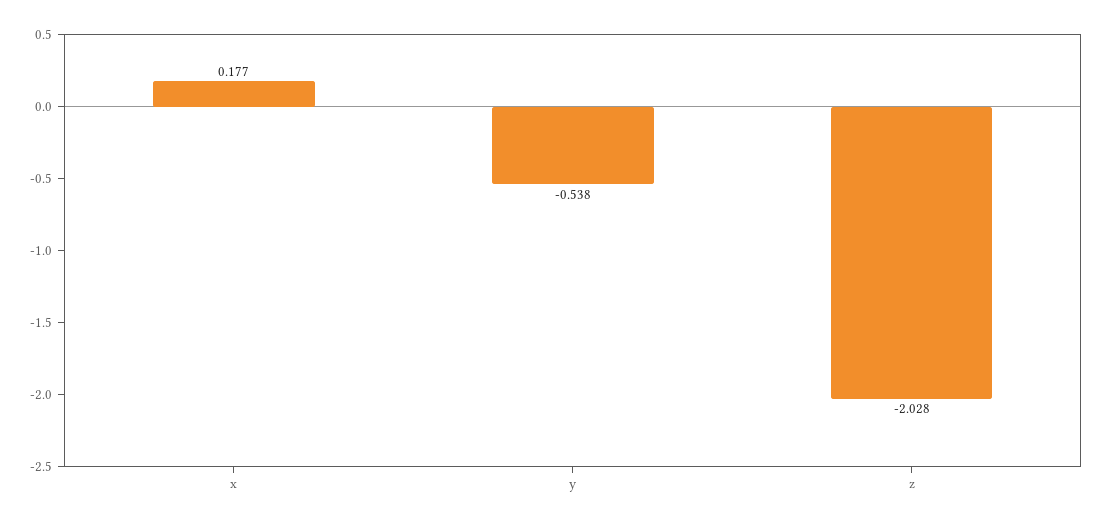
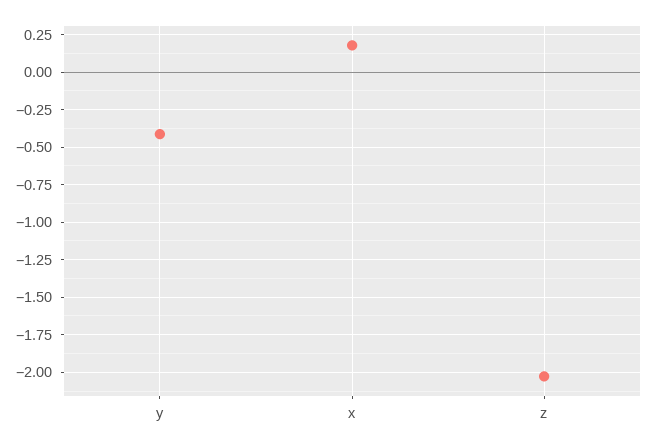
  {
    "x": 0.177,
-   "y": -0.538,
+   "y": -0.4,
    "z": -2.028
  }

